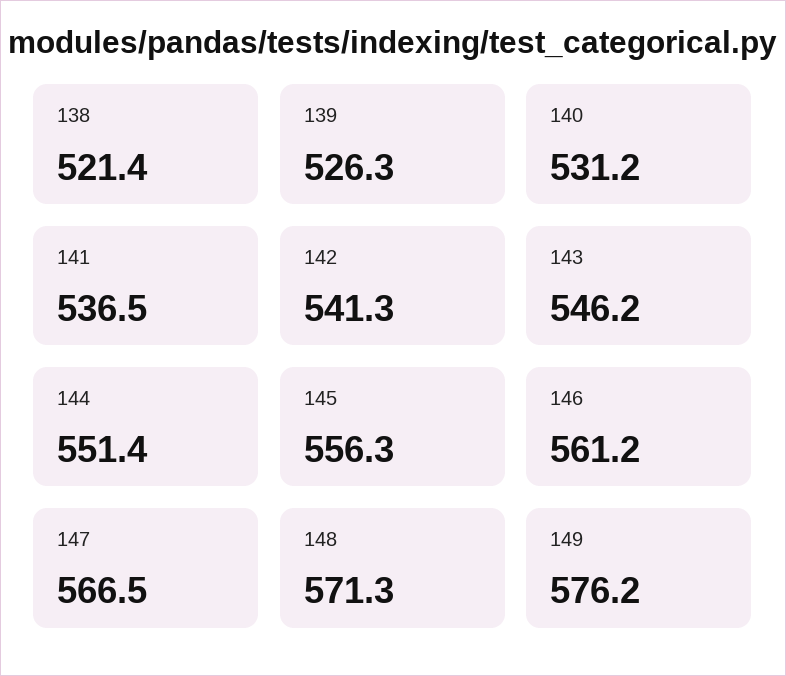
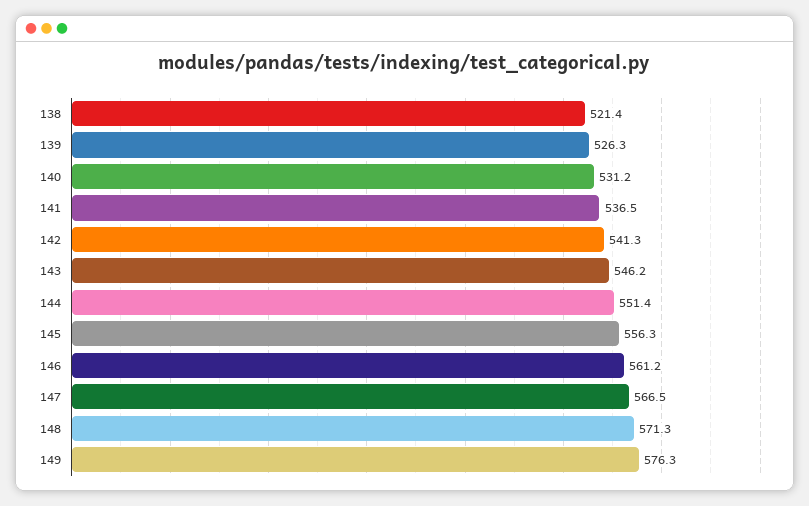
  {
    "138": 521.4,
    "139": 526.3,
    "140": 531.2,
    "141": 536.5,
    "142": 541.3,
    "143": 546.2,
    "144": 551.4,
    "145": 556.3,
    "146": 561.2,
    "147": 566.5,
    "148": 571.3,
-   "149": 576.2
+   "149": 576.3
  }

